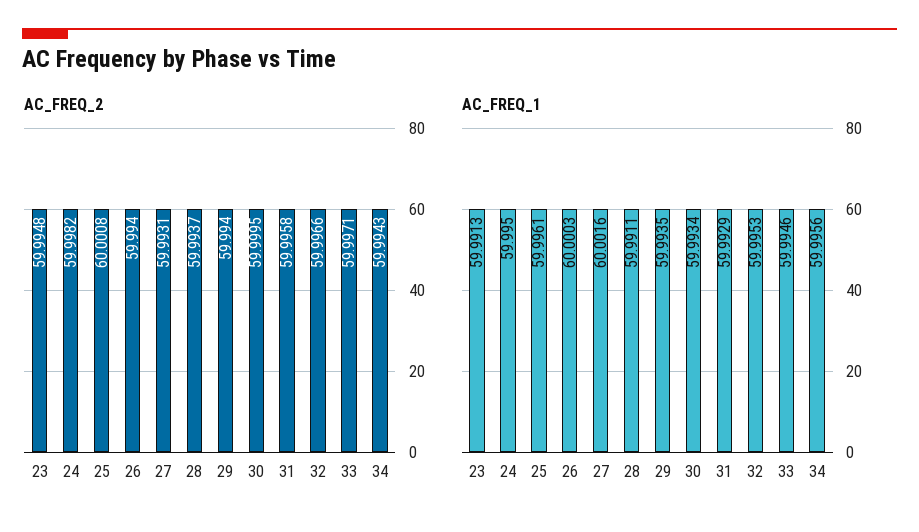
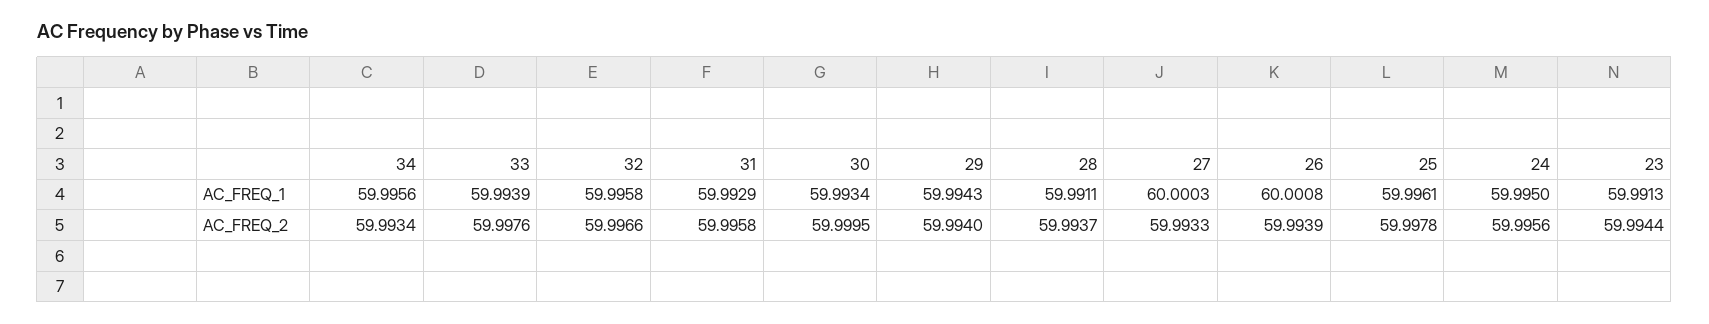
  {
    "AC_FREQ_2": {
-     "23": 59.9948,
+     "23": 59.9944,
-     "24": 59.9982,
+     "24": 59.9956,
-     "25": 60.0008,
+     "25": 59.9978,
-     "26": 59.994,
+     "26": 59.9939,
-     "27": 59.9931,
+     "27": 59.9933,
      "28": 59.9937,
      "29": 59.994,
      "30": 59.9995,
      "31": 59.9958,
      "32": 59.9966,
-     "33": 59.9971,
+     "33": 59.9976,
-     "34": 59.9943
+     "34": 59.9934
    },
    "AC_FREQ_1": {
      "23": 59.9913,
      "24": 59.995,
      "25": 59.9961,
-     "26": 60.0003,
+     "26": 60.0008,
-     "27": 60.0016,
+     "27": 60.0003,
      "28": 59.9911,
-     "29": 59.9935,
+     "29": 59.9943,
      "30": 59.9934,
      "31": 59.9929,
-     "32": 59.9953,
+     "32": 59.9958,
-     "33": 59.9946,
+     "33": 59.9939,
      "34": 59.9956
    }
  }

